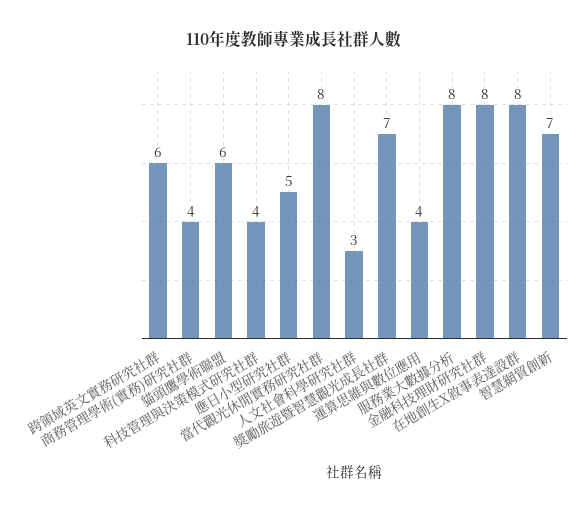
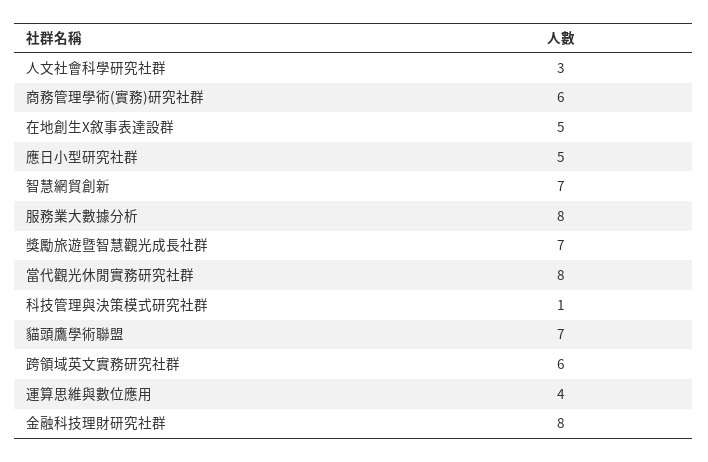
  {
    "跨領域英文實務研究社群": 6,
-   "商務管理學術(實務)研究社群": 4,
+   "商務管理學術(實務)研究社群": 6,
-   "貓頭鷹學術聯盟": 6,
+   "貓頭鷹學術聯盟": 7,
-   "科技管理與決策模式研究社群": 4,
+   "科技管理與決策模式研究社群": 1,
    "應日小型研究社群": 5,
    "當代觀光休閒實務研究社群": 8,
    "人文社會科學研究社群": 3,
    "獎勵旅遊暨智慧觀光成長社群": 7,
    "運算思維與數位應用": 4,
    "服務業大數據分析": 8,
    "金融科技理財研究社群": 8,
-   "在地創生X敘事表達設群": 8,
+   "在地創生X敘事表達設群": 5,
    "智慧網貿創新": 7
  }

